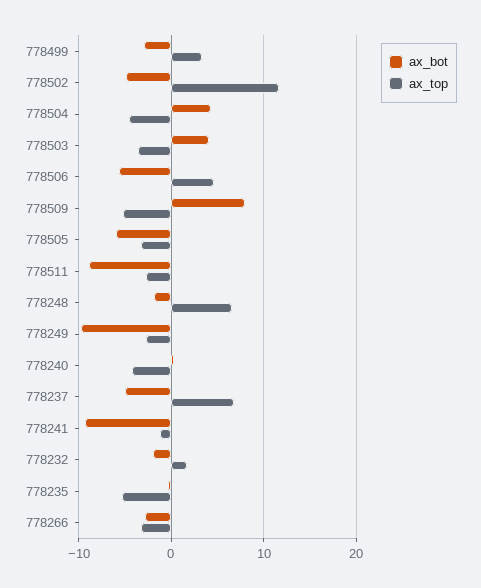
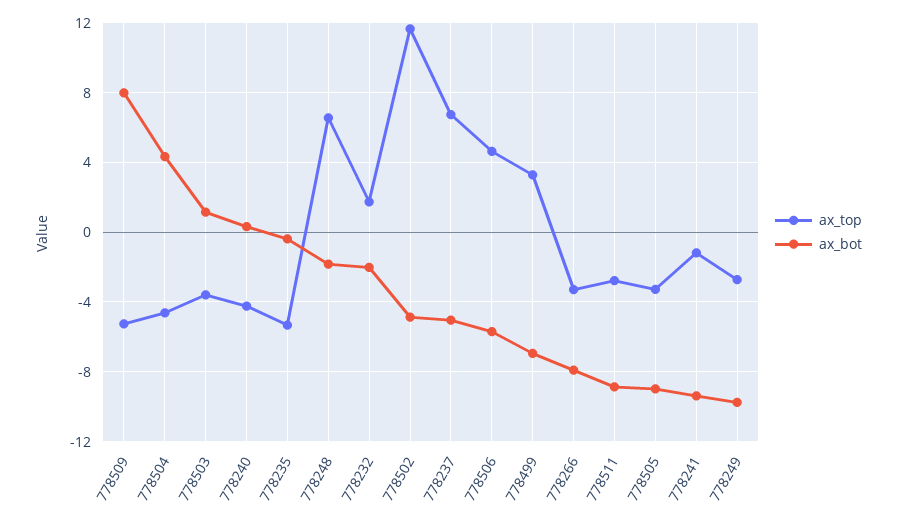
  {
    "ax_bot": {
-     "778499": -3,
+     "778499": -7,
      "778502": -5,
      "778504": 4.5,
-     "778503": 4,
+     "778503": 1,
      "778506": -5.5,
      "778509": 8,
-     "778505": -6,
+     "778505": -9,
      "778511": -9,
      "778248": -2,
      "778249": -10,
      "778240": 0.5,
      "778237": -5,
      "778241": -9.5,
      "778232": -2,
      "778235": -0.5,
-     "778266": -3
+     "778266": -8
    },
    "ax_top": {
      "778499": 3.5,
      "778502": 11.5,
      "778504": -4.5,
      "778503": -3.5,
      "778506": 4.5,
      "778509": -5.5,
      "778505": -3.5,
      "778511": -3,
      "778248": 6.5,
      "778249": -2.5,
      "778240": -4,
      "778237": 7,
      "778241": -1,
      "778232": 1.5,
      "778235": -5.5,
      "778266": -3.5
    }
  }

